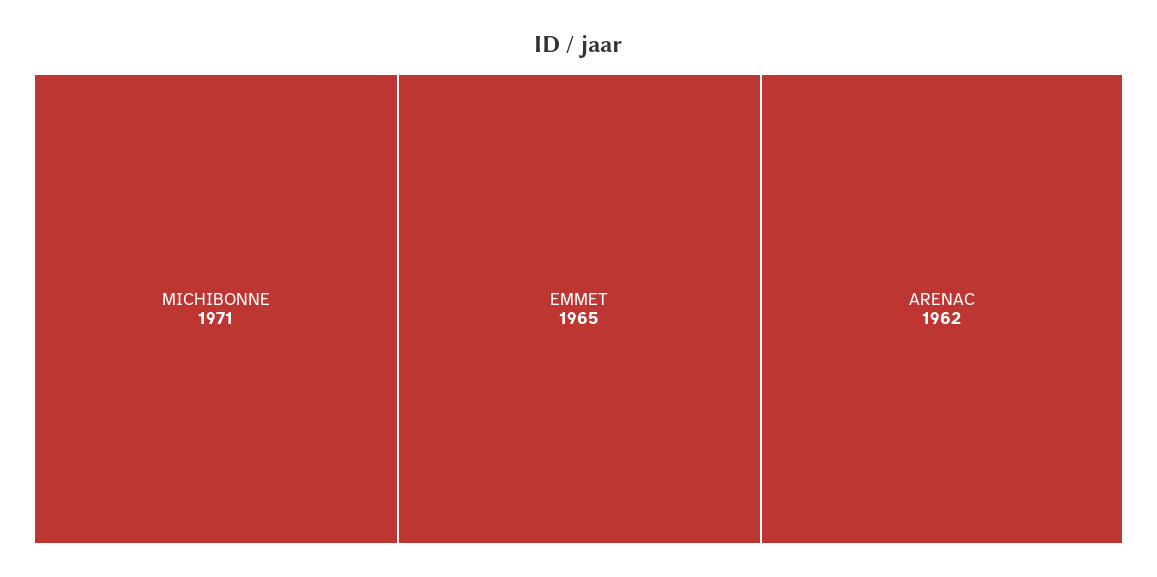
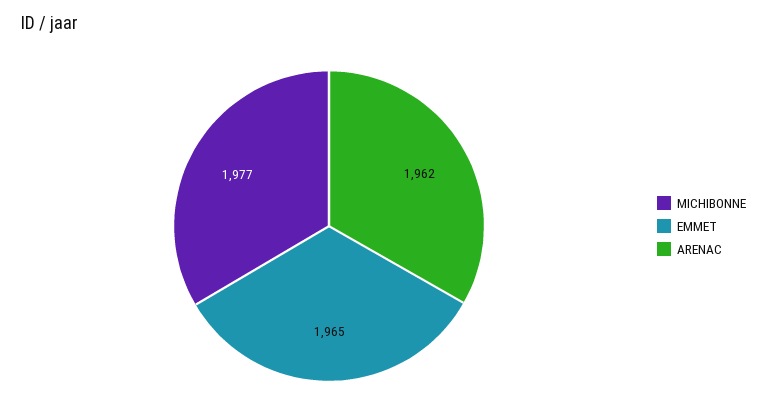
  {
-   "MICHIBONNE": 1971,
+   "MICHIBONNE": 1977,
    "EMMET": 1965,
    "ARENAC": 1962
  }

